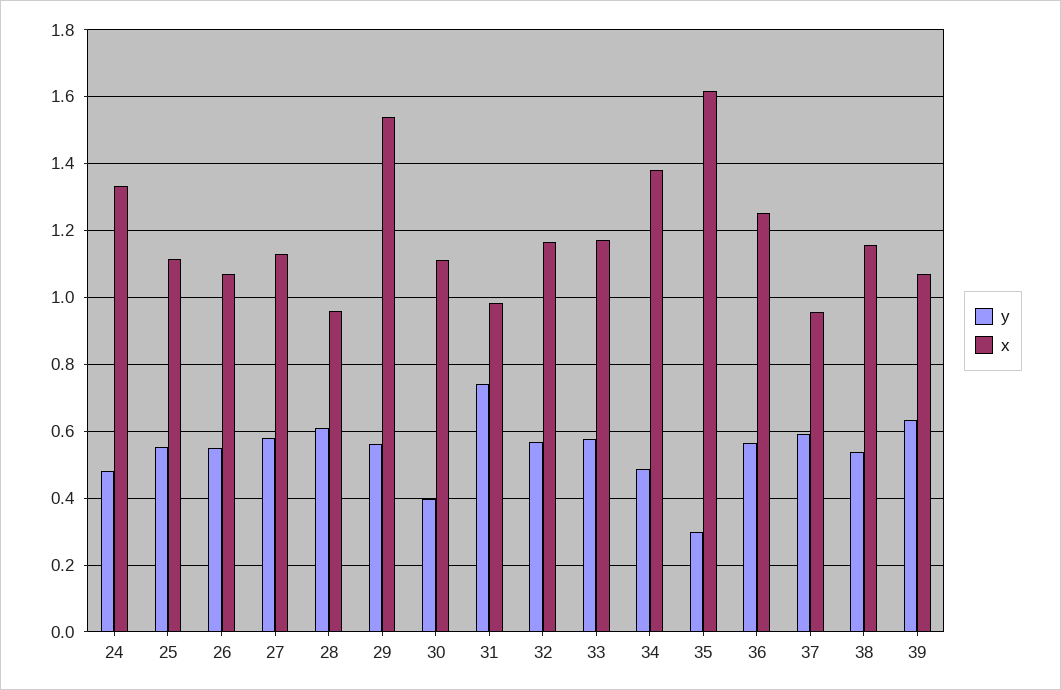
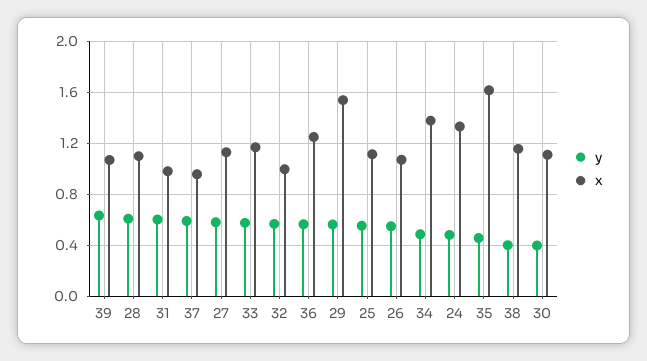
  {
    "y": {
      "24": 0.48,
      "25": 0.56,
      "26": 0.54,
      "27": 0.58,
      "28": 0.6,
      "29": 0.56,
      "30": 0.4,
-     "31": 0.74,
+     "31": 0.6,
      "32": 0.56,
      "33": 0.58,
      "34": 0.48,
-     "35": 0.3,
+     "35": 0.45,
      "36": 0.56,
      "37": 0.6,
-     "38": 0.54,
+     "38": 0.4,
      "39": 0.64
    },
    "x": {
      "24": 1.34,
      "25": 1.12,
      "26": 1.08,
      "27": 1.14,
-     "28": 0.96,
+     "28": 1.1,
      "29": 1.54,
      "30": 1.12,
      "31": 0.98,
-     "32": 1.16,
+     "32": 1,
      "33": 1.18,
      "34": 1.38,
      "35": 1.62,
      "36": 1.26,
      "37": 0.96,
      "38": 1.16,
      "39": 1.06
    }
  }

